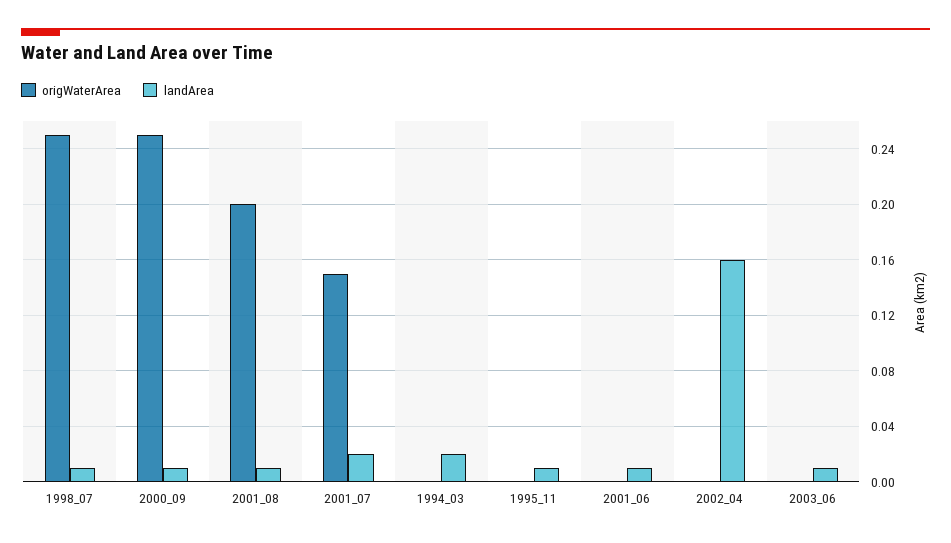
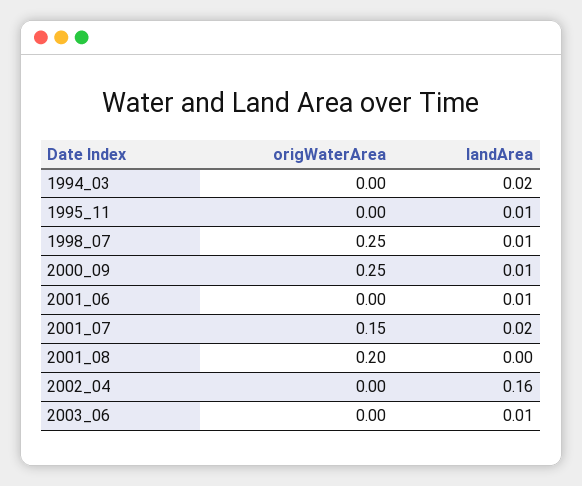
  {
    "origWaterArea": {
      "1998_07": 0.25,
      "2000_09": 0.25,
      "2001_08": 0.2,
      "2001_07": 0.15,
      "1994_03": 0,
      "1995_11": 0,
      "2001_06": 0,
      "2002_04": 0,
      "2003_06": 0
    },
    "landArea": {
      "1998_07": 0.01,
      "2000_09": 0.01,
-     "2001_08": 0.01,
+     "2001_08": 0,
      "2001_07": 0.02,
      "1994_03": 0.02,
      "1995_11": 0.01,
      "2001_06": 0.01,
      "2002_04": 0.16,
      "2003_06": 0.01
    }
  }

